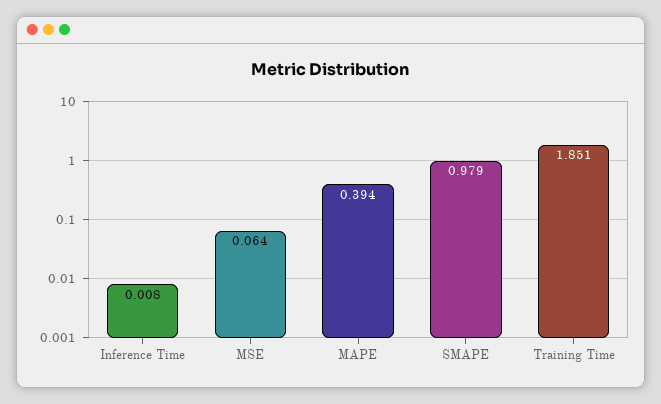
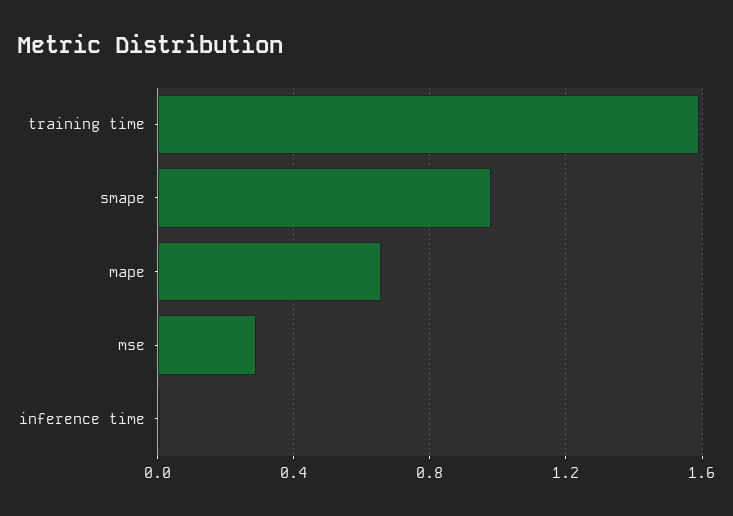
  {
    "Inference Time": 0.008,
-   "MSE": 0.064,
+   "MSE": 0.3,
-   "MAPE": 0.394,
+   "MAPE": 0.65,
    "SMAPE": 0.979,
-   "Training Time": 1.851
+   "Training Time": 1.6
  }

